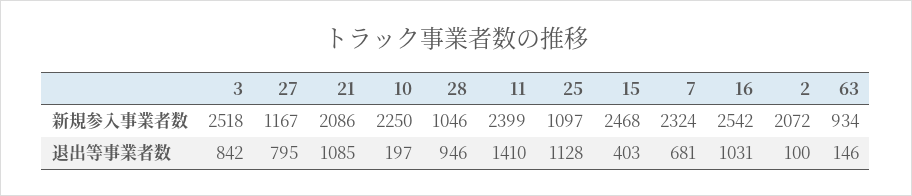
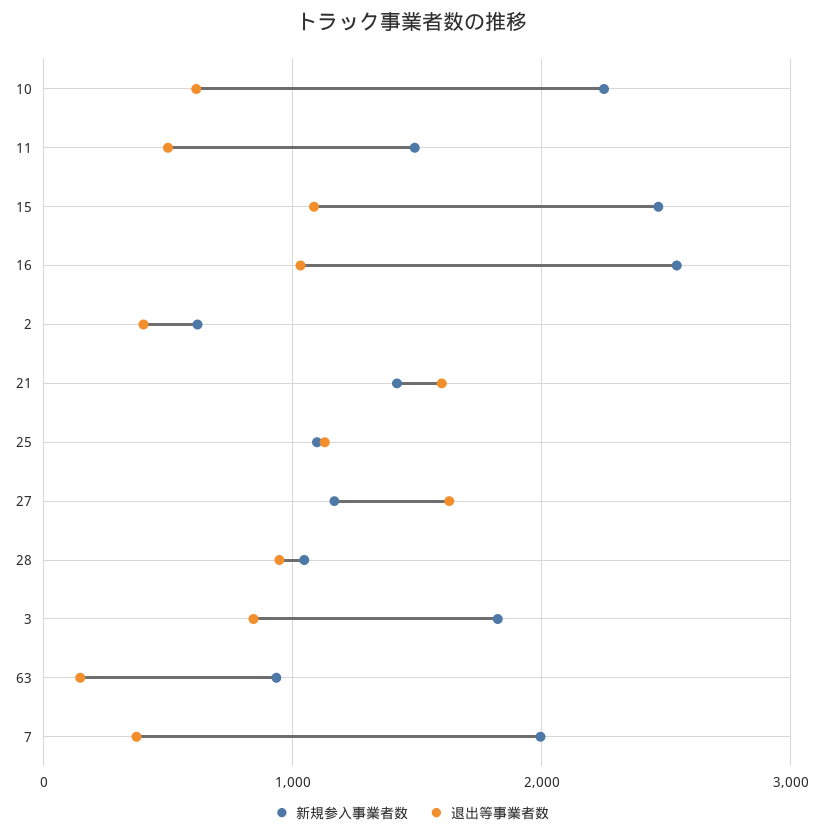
  {
    "新規参入事業者数": {
-     "3": 2518,
+     "3": 1800,
      "27": 1167,
-     "21": 2086,
+     "21": 1400,
      "10": 2250,
      "28": 1046,
-     "11": 2399,
+     "11": 1500,
      "25": 1097,
      "15": 2468,
-     "7": 2324,
+     "7": 2000,
      "16": 2542,
-     "2": 2072,
+     "2": 600,
      "63": 934
    },
    "退出等事業者数": {
      "3": 842,
-     "27": 795,
+     "27": 1600,
-     "21": 1085,
+     "21": 1600,
-     "10": 197,
+     "10": 600,
      "28": 946,
-     "11": 1410,
+     "11": 500,
      "25": 1128,
-     "15": 403,
+     "15": 1100,
-     "7": 681,
+     "7": 400,
      "16": 1031,
-     "2": 100,
+     "2": 400,
      "63": 146
    }
  }

